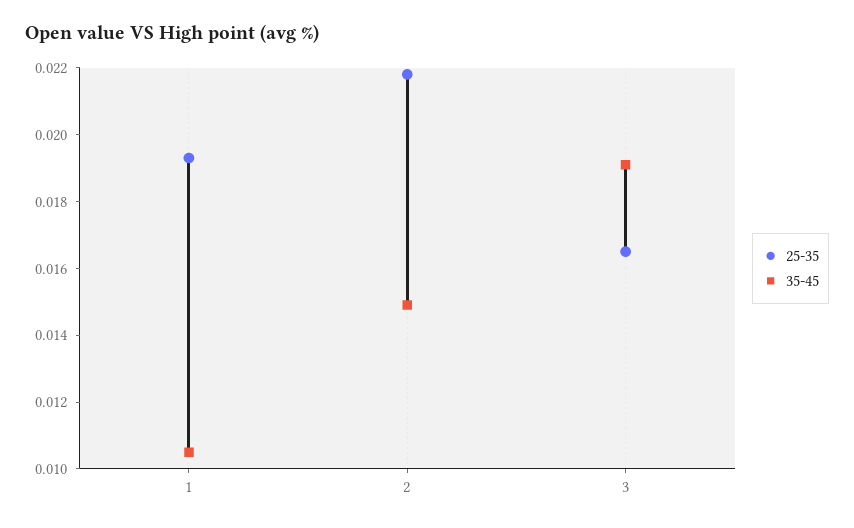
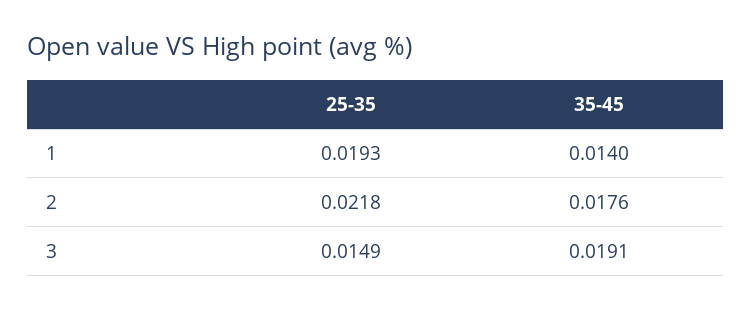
  {
    "25-35": {
      "1": 0.0193,
      "2": 0.0218,
-     "3": 0.0165
+     "3": 0.0149
    },
    "35-45": {
-     "1": 0.0105,
+     "1": 0.014,
-     "2": 0.015,
+     "2": 0.0176,
      "3": 0.0191
    }
  }

